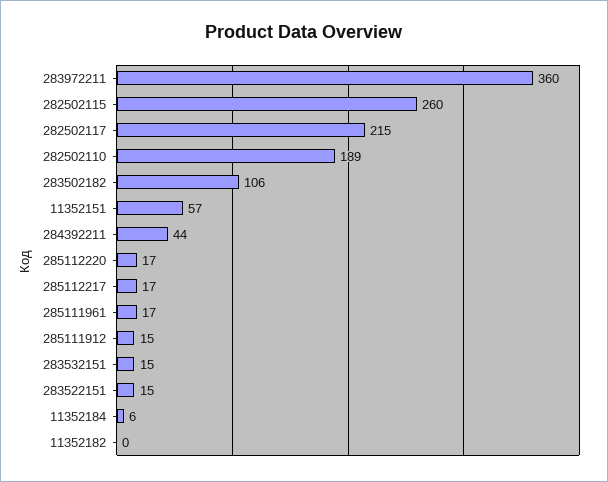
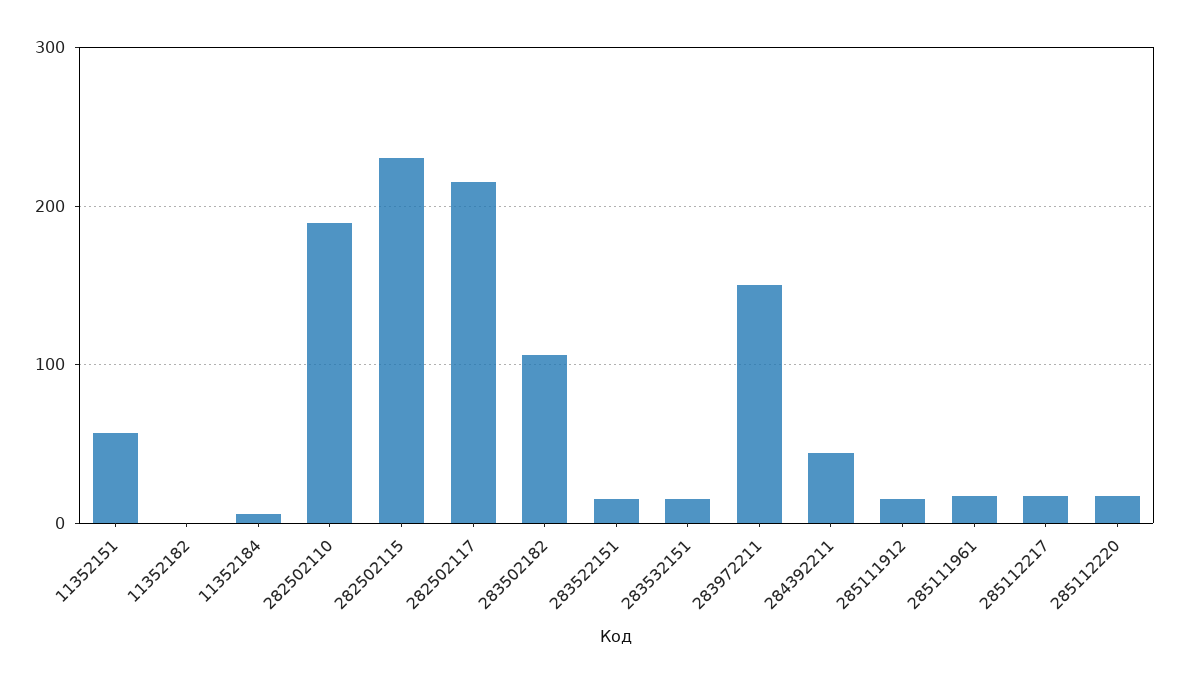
  {
-   "283972211": 360,
+   "283972211": 150,
-   "282502115": 260,
+   "282502115": 230,
    "282502117": 215,
    "282502110": 189,
    "283502182": 106,
    "11352151": 57,
    "284392211": 44,
    "285112220": 17,
    "285112217": 17,
    "285111961": 17,
    "285111912": 15,
    "283532151": 15,
    "283522151": 15,
    "11352184": 6,
    "11352182": 0
  }

